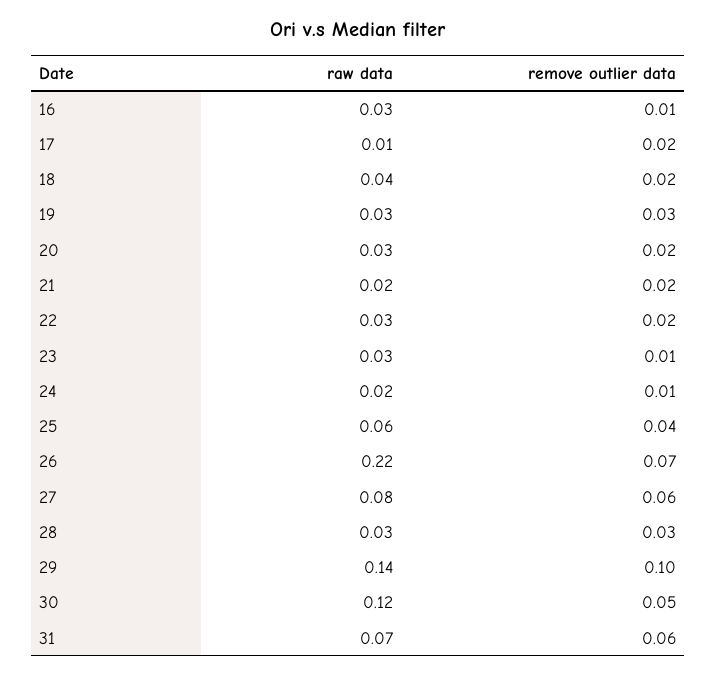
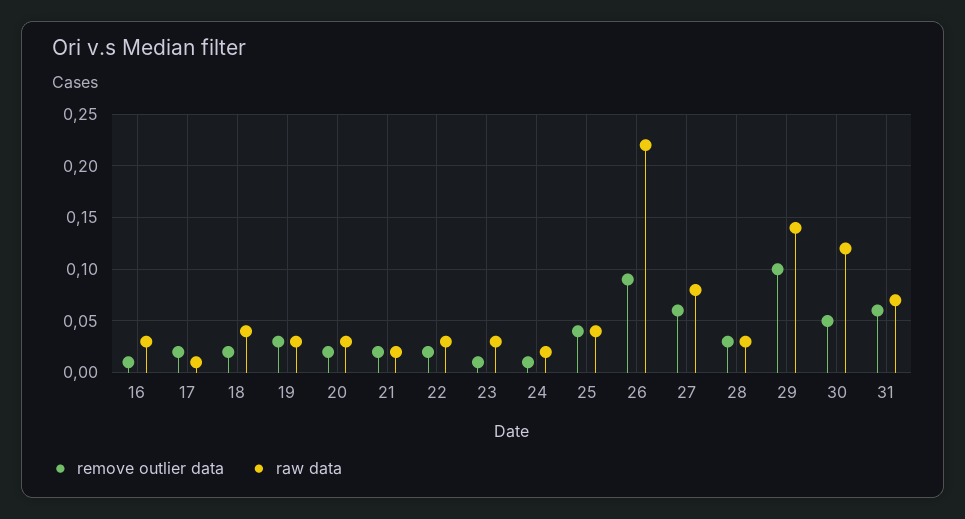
  {
    "raw data": {
      "16": 0.03,
      "17": 0.01,
      "18": 0.04,
      "19": 0.03,
      "20": 0.03,
      "21": 0.02,
      "22": 0.03,
      "23": 0.03,
      "24": 0.02,
-     "25": 0.06,
+     "25": 0.04,
      "26": 0.22,
      "27": 0.08,
      "28": 0.03,
      "29": 0.14,
      "30": 0.12,
      "31": 0.07
    },
    "remove outlier data": {
      "16": 0.01,
      "17": 0.02,
      "18": 0.02,
      "19": 0.03,
      "20": 0.02,
      "21": 0.02,
      "22": 0.02,
      "23": 0.01,
      "24": 0.01,
      "25": 0.04,
-     "26": 0.07,
+     "26": 0.09,
      "27": 0.06,
      "28": 0.03,
      "29": 0.1,
      "30": 0.05,
      "31": 0.06
    }
  }

